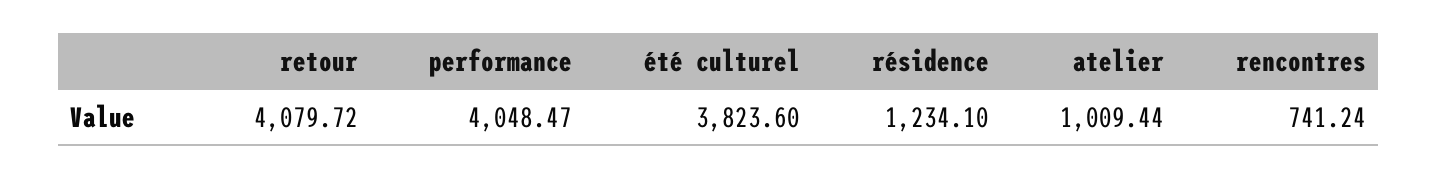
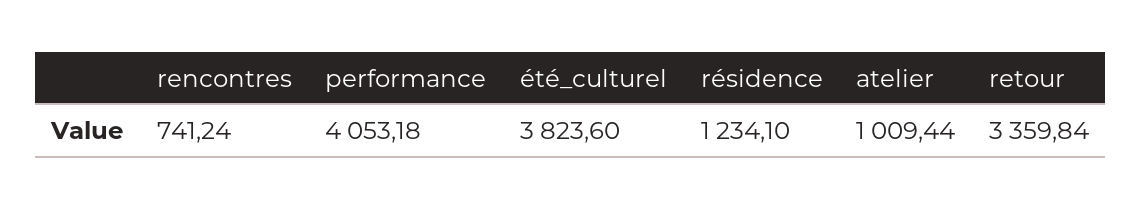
  {
-   "retour": 4079.72,
+   "retour": 3359.84,
-   "performance": 4048.47,
+   "performance": 4053.18,
    "été culturel": 3823.6,
    "résidence": 1234.1,
    "atelier": 1009.44,
    "rencontres": 741.24
  }

